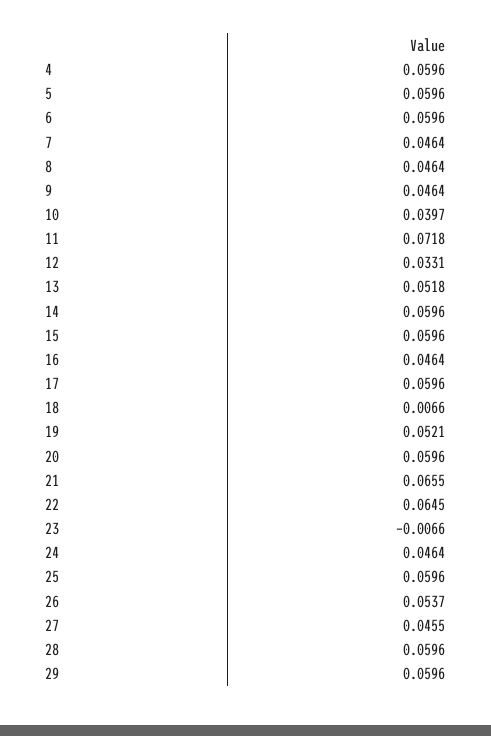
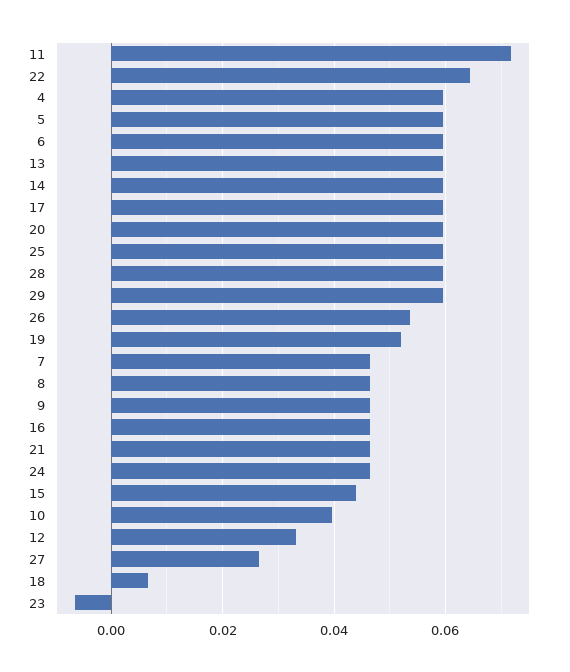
  {
    "4": 0.0596,
    "5": 0.0596,
    "6": 0.0596,
    "7": 0.0464,
    "8": 0.0464,
    "9": 0.0464,
    "10": 0.0397,
    "11": 0.0718,
    "12": 0.0331,
-   "13": 0.0518,
+   "13": 0.06,
    "14": 0.0596,
-   "15": 0.0596,
+   "15": 0.044,
    "16": 0.0464,
    "17": 0.0596,
    "18": 0.0066,
    "19": 0.0521,
    "20": 0.0596,
-   "21": 0.0655,
+   "21": 0.046,
    "22": 0.0645,
    "23": -0.0066,
    "24": 0.0464,
    "25": 0.0596,
    "26": 0.0537,
-   "27": 0.0455,
+   "27": 0.026,
    "28": 0.0596,
    "29": 0.0596
  }

